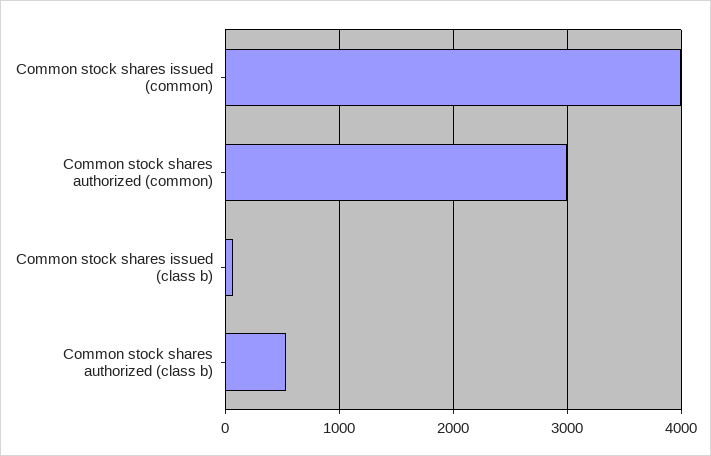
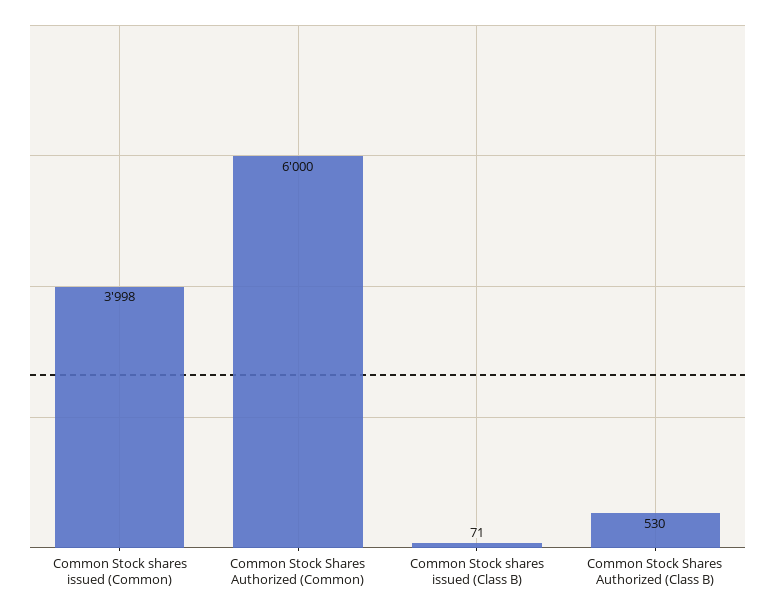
  {
    "Common stock shares issued (common)": 3998,
-   "Common stock shares authorized (common)": 3000,
+   "Common stock shares authorized (common)": 6000,
    "Common stock shares issued (class b)": 71,
    "Common stock shares authorized (class b)": 530
  }

